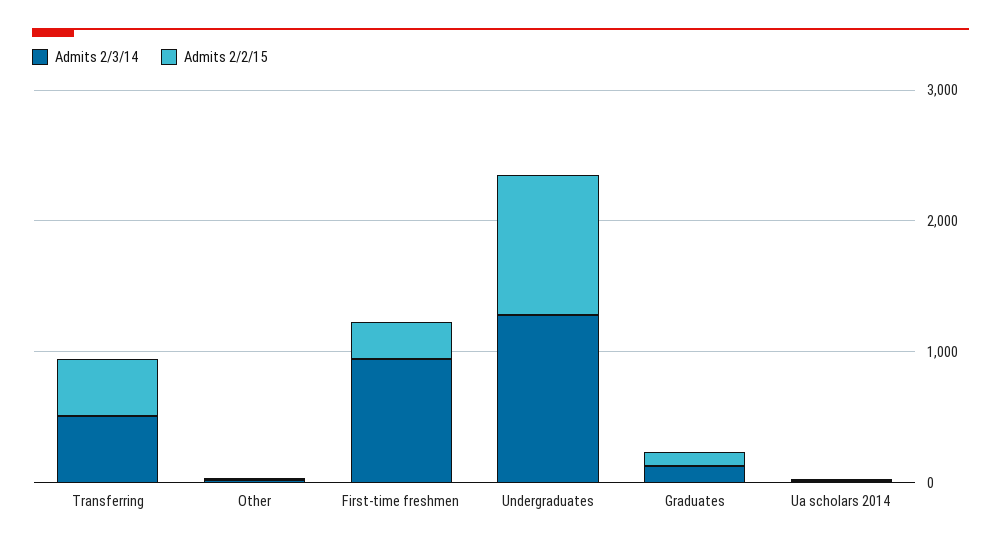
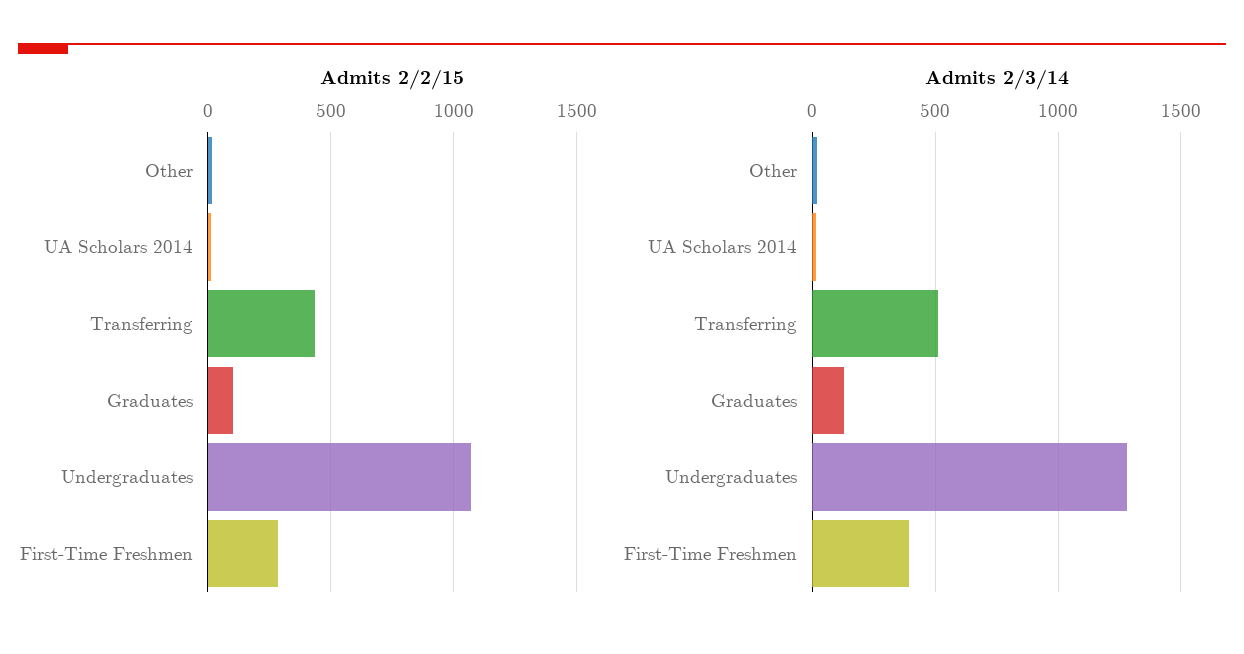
  {
    "Admits 2/3/14": {
      "Transferring": 500,
      "Other": 0,
-     "First-time freshmen": 1000,
+     "First-time freshmen": 400,
      "Undergraduates": 1300,
      "Graduates": 150,
      "Ua scholars 2014": 0
    },
    "Admits 2/2/15": {
      "Transferring": 450,
      "Other": 0,
      "First-time freshmen": 300,
      "Undergraduates": 1050,
      "Graduates": 100,
      "Ua scholars 2014": 0
    }
  }

